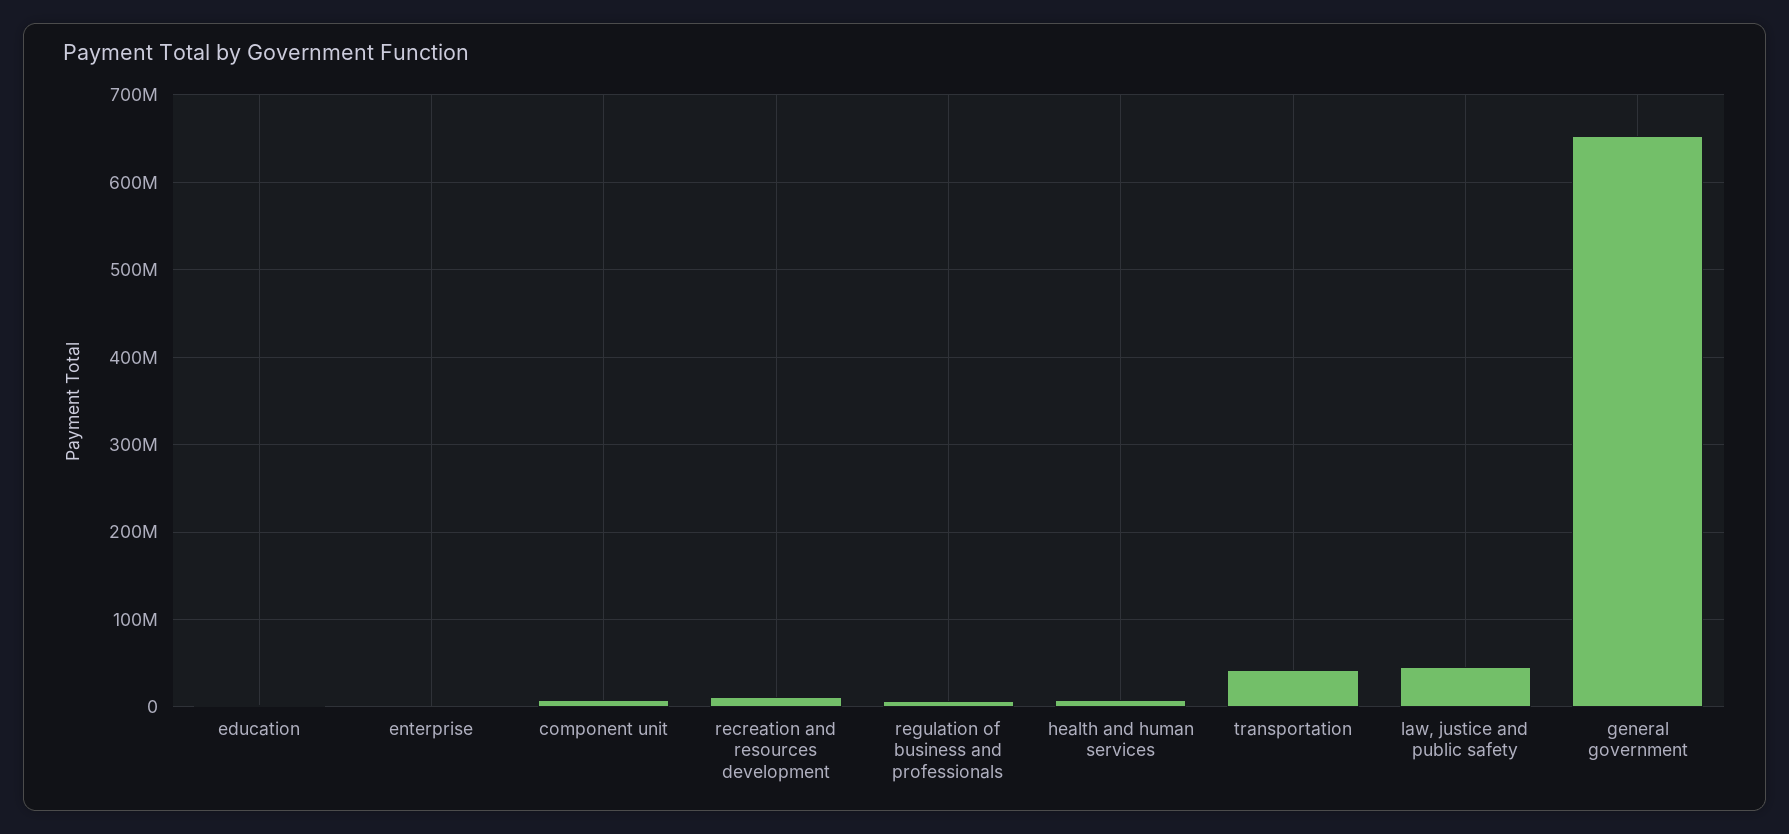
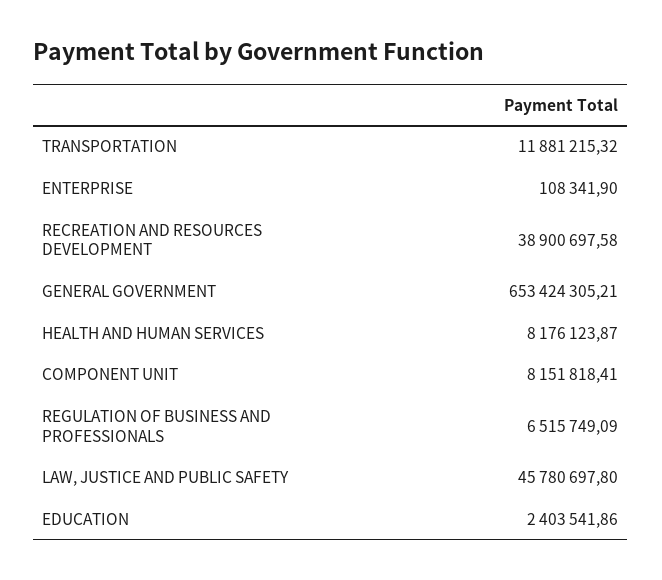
  {
    "education": 2403541.86,
    "enterprise": 108341.9,
    "component unit": 8151818.41,
-   "recreation and resources development": 10000000,
+   "recreation and resources development": 38900697.58,
    "regulation of business and professionals": 6515749.09,
    "health and human services": 8176123.87,
-   "transportation": 40000000,
+   "transportation": 11881215.32,
    "law, justice and public safety": 45780697.8,
    "general government": 653424305.21
  }

